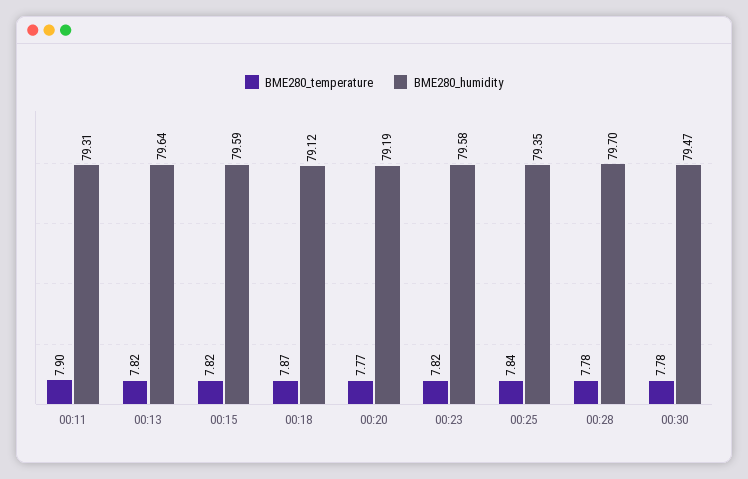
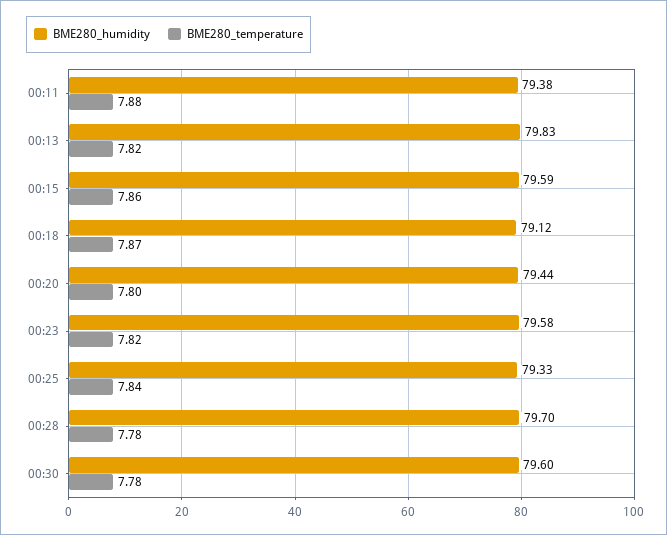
  {
    "BME280_temperature": {
-     "00:11": 7.9,
+     "00:11": 7.88,
      "00:13": 7.82,
-     "00:15": 7.82,
+     "00:15": 7.86,
      "00:18": 7.87,
-     "00:20": 7.77,
+     "00:20": 7.8,
      "00:23": 7.82,
      "00:25": 7.84,
      "00:28": 7.78,
      "00:30": 7.78
    },
    "BME280_humidity": {
-     "00:11": 79.31,
+     "00:11": 79.38,
-     "00:13": 79.64,
+     "00:13": 79.83,
      "00:15": 79.59,
      "00:18": 79.12,
-     "00:20": 79.19,
+     "00:20": 79.44,
      "00:23": 79.58,
-     "00:25": 79.35,
+     "00:25": 79.33,
      "00:28": 79.7,
-     "00:30": 79.47
+     "00:30": 79.6
    }
  }

